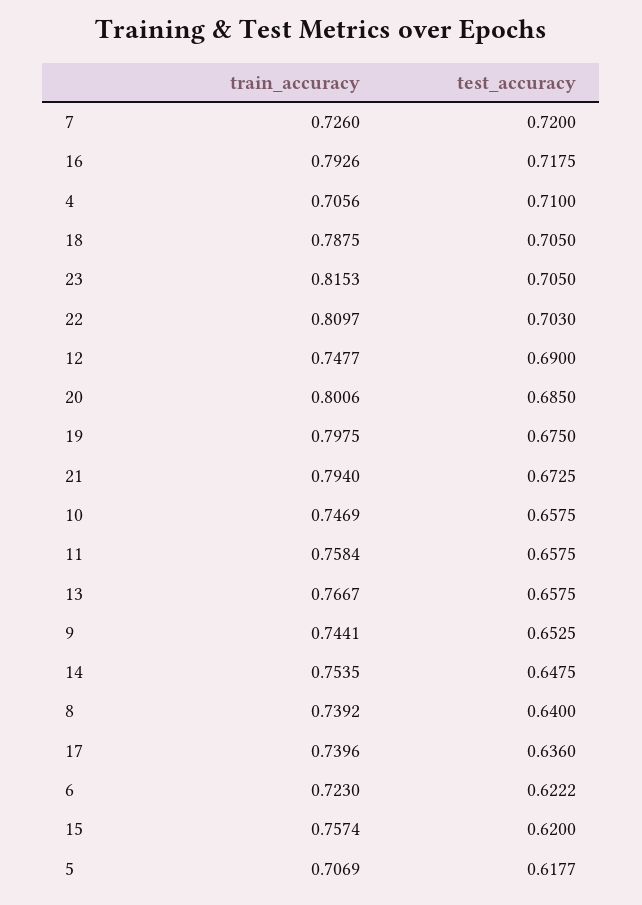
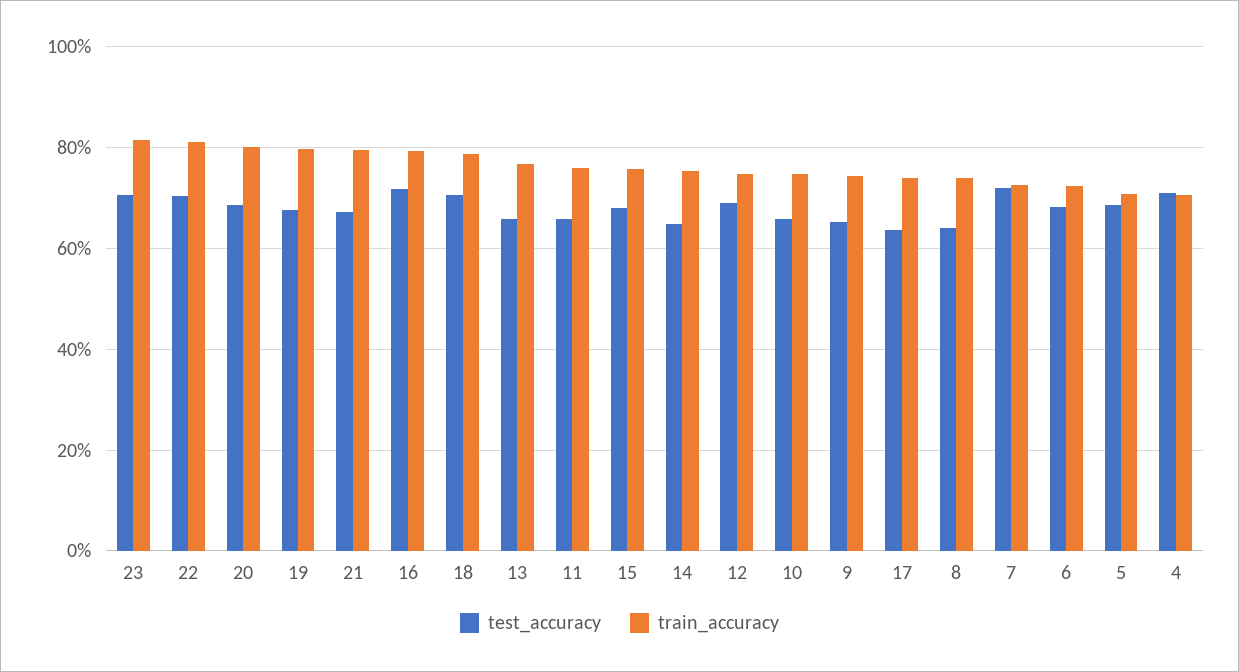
  {
    "train_accuracy": {
      "7": 0.726,
      "16": 0.7926,
      "4": 0.7056,
      "18": 0.7875,
      "23": 0.8153,
      "22": 0.8097,
      "12": 0.7477,
      "20": 0.8006,
      "19": 0.7975,
      "21": 0.794,
      "10": 0.7469,
      "11": 0.7584,
      "13": 0.7667,
      "9": 0.7441,
      "14": 0.7535,
      "8": 0.7392,
      "17": 0.7396,
      "6": 0.723,
      "15": 0.7574,
      "5": 0.7069
    },
    "test_accuracy": {
      "7": 0.72,
      "16": 0.7175,
      "4": 0.71,
      "18": 0.705,
      "23": 0.705,
      "22": 0.703,
      "12": 0.69,
      "20": 0.685,
      "19": 0.675,
      "21": 0.6725,
      "10": 0.6575,
      "11": 0.6575,
      "13": 0.6575,
      "9": 0.6525,
      "14": 0.6475,
      "8": 0.64,
      "17": 0.636,
-     "6": 0.6222,
+     "6": 0.68,
-     "15": 0.62,
+     "15": 0.68,
-     "5": 0.6177
+     "5": 0.68
    }
  }

